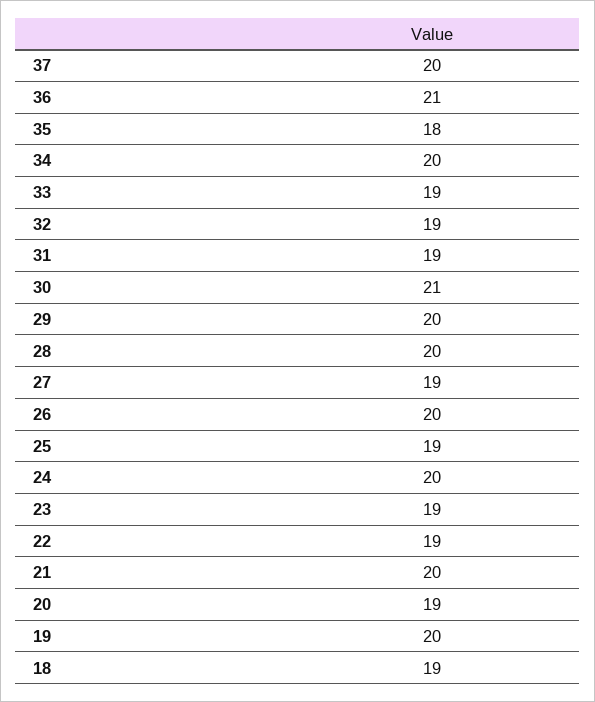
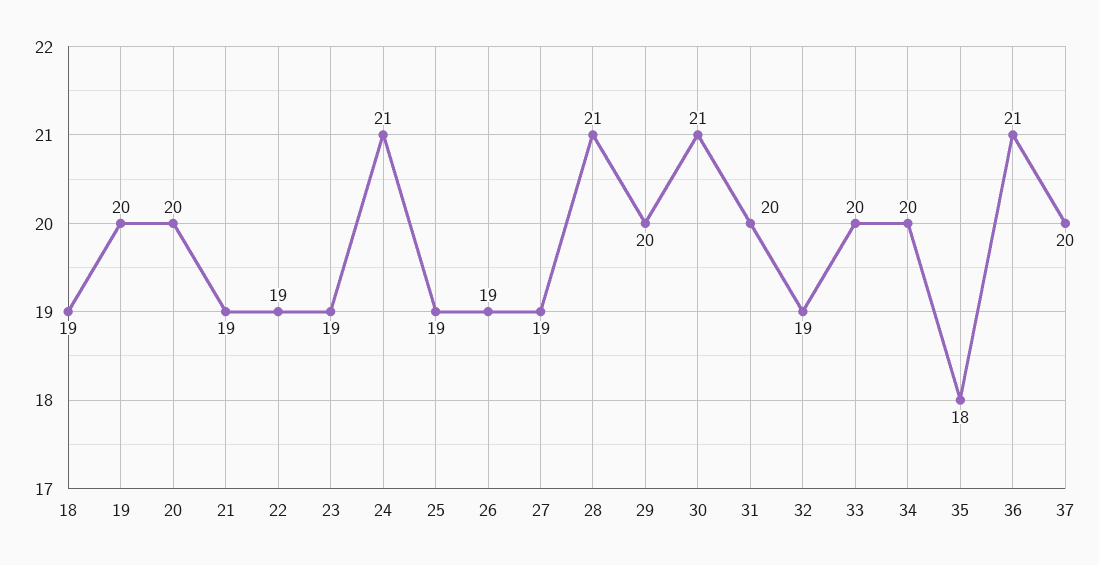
  {
    "37": 20,
    "36": 21,
    "35": 18,
    "34": 20,
-   "33": 19,
+   "33": 20,
    "32": 19,
-   "31": 19,
+   "31": 20,
    "30": 21,
    "29": 20,
-   "28": 20,
+   "28": 21,
    "27": 19,
-   "26": 20,
+   "26": 19,
    "25": 19,
-   "24": 20,
+   "24": 21,
    "23": 19,
    "22": 19,
-   "21": 20,
+   "21": 19,
-   "20": 19,
+   "20": 20,
    "19": 20,
    "18": 19
  }

